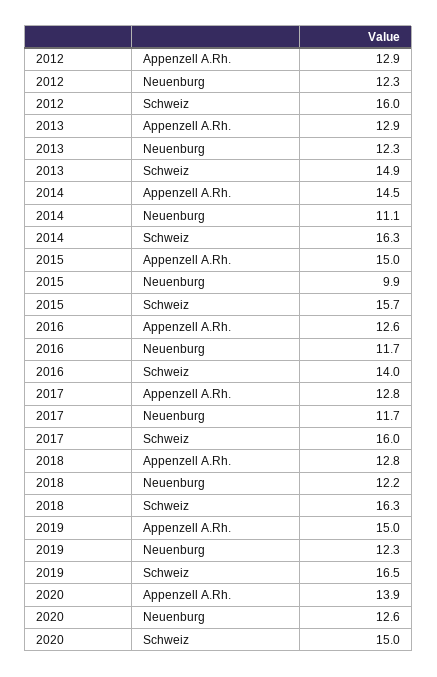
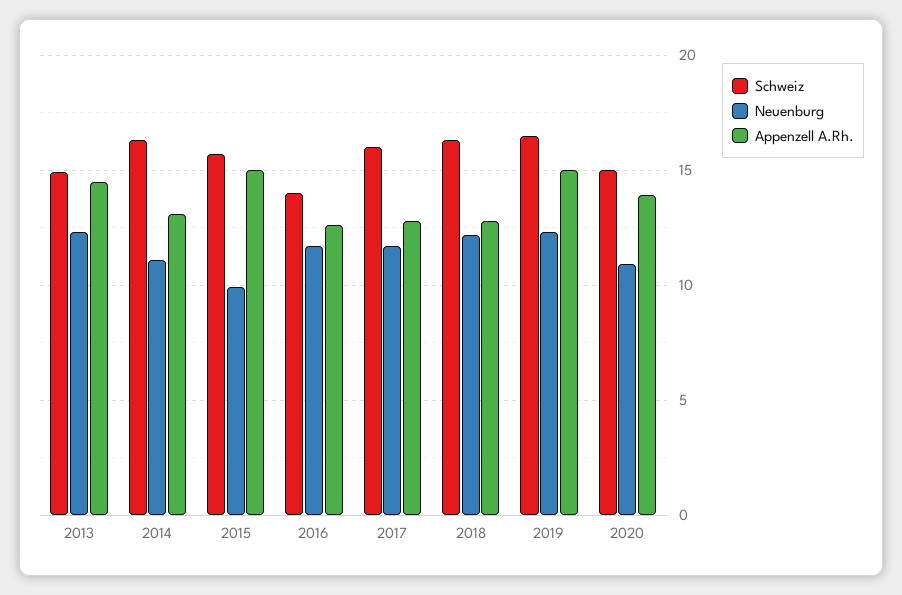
  {
    "Appenzell A.Rh.": {
-     "2012": 12.9,
-     "2013": 12.9,
+     "2013": 14.5,
-     "2014": 14.5,
+     "2014": 13,
      "2015": 15,
      "2016": 12.6,
      "2017": 12.8,
      "2018": 12.8,
      "2019": 15,
      "2020": 13.9
    },
    "Neuenburg": {
-     "2012": 12.3,
      "2013": 12.3,
      "2014": 11.1,
      "2015": 9.9,
      "2016": 11.7,
      "2017": 11.7,
      "2018": 12.2,
      "2019": 12.3,
-     "2020": 12.6
+     "2020": 11
    },
    "Schweiz": {
-     "2012": 16,
      "2013": 14.9,
      "2014": 16.3,
      "2015": 15.7,
      "2016": 14,
      "2017": 16,
      "2018": 16.3,
      "2019": 16.5,
      "2020": 15
    }
  }

